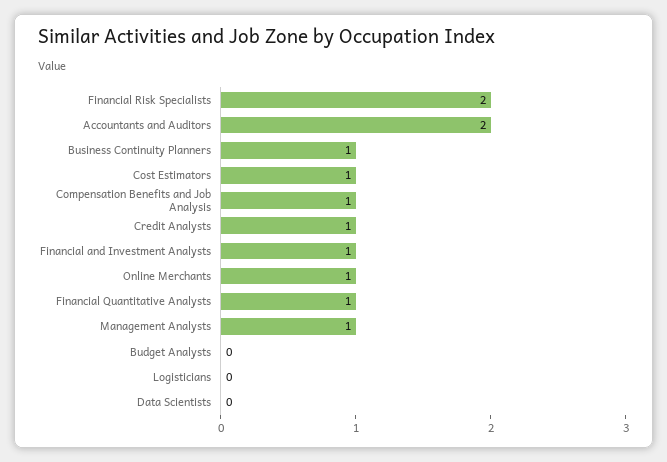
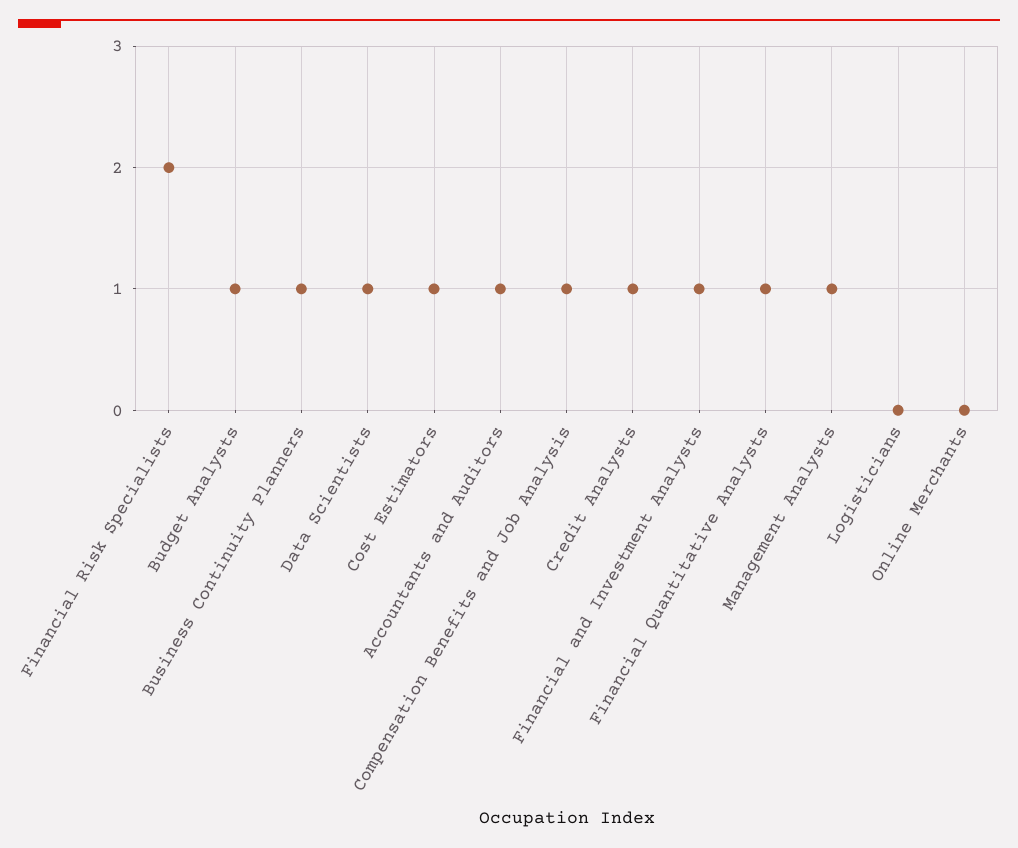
  {
    "Financial Risk Specialists": 2,
-   "Accountants and Auditors": 2,
+   "Accountants and Auditors": 1,
    "Business Continuity Planners": 1,
    "Cost Estimators": 1,
    "Compensation Benefits and Job Analysis": 1,
    "Credit Analysts": 1,
    "Financial and Investment Analysts": 1,
-   "Online Merchants": 1,
+   "Online Merchants": 0,
    "Financial Quantitative Analysts": 1,
    "Management Analysts": 1,
-   "Budget Analysts": 0,
+   "Budget Analysts": 1,
    "Logisticians": 0,
-   "Data Scientists": 0
+   "Data Scientists": 1
  }

